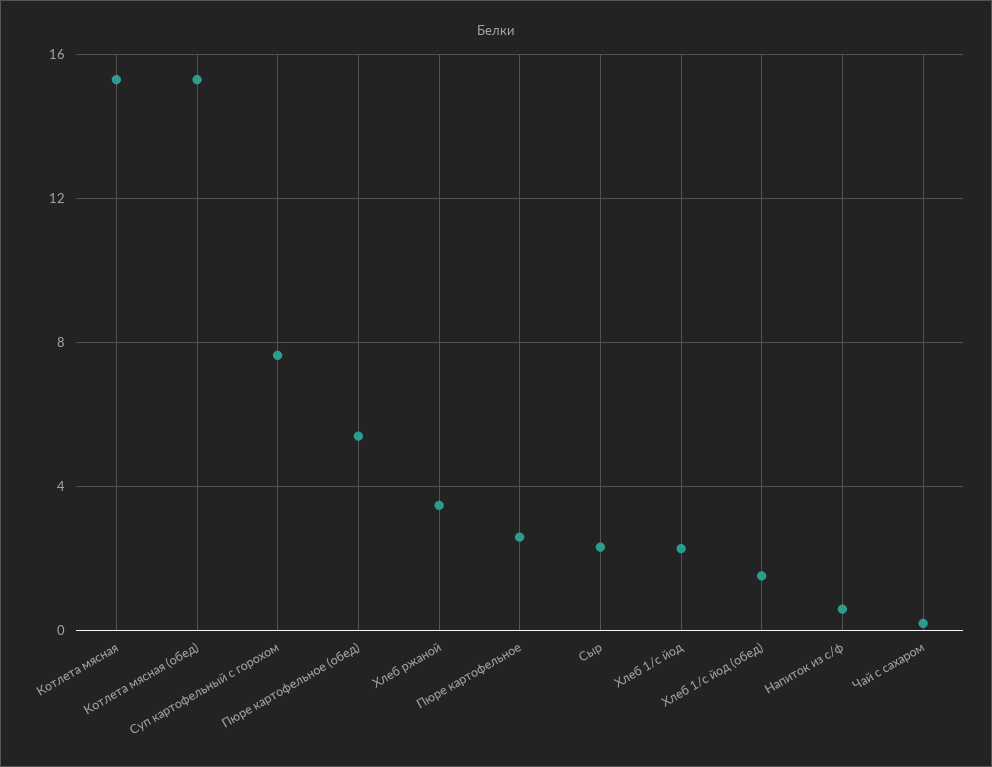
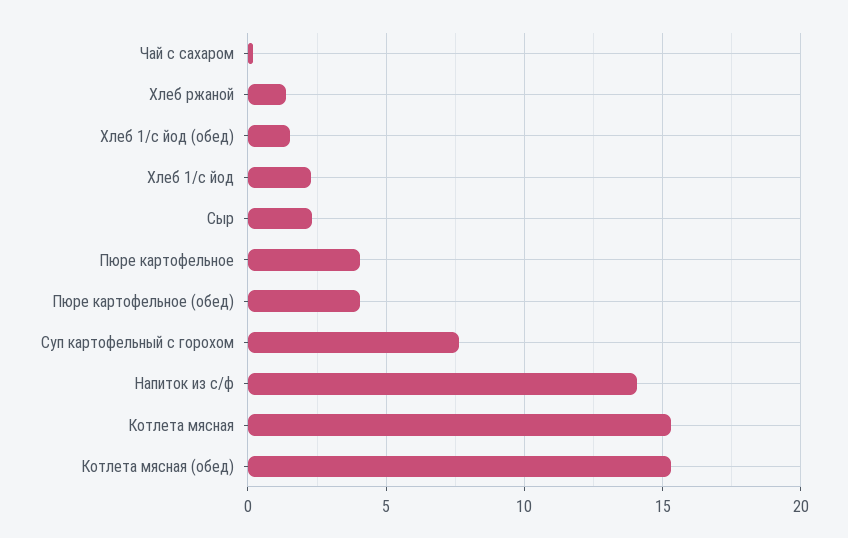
  {
    "Котлета мясная": 15.5,
    "Котлета мясная (обед)": 15.5,
    "Суп картофельный с горохом": 7.5,
-   "Пюре картофельное (обед)": 5.5,
+   "Пюре картофельное (обед)": 4,
-   "Хлеб ржаной": 3.5,
+   "Хлеб ржаной": 1.5,
-   "Пюре картофельное": 2.5,
+   "Пюре картофельное": 4,
    "Сыр": 2.5,
    "Хлеб 1/с йод": 2.5,
    "Хлеб 1/с йод (обед)": 1.5,
-   "Напиток из с/ф": 0.5,
+   "Напиток из с/ф": 14,
    "Чай с сахаром": 0
  }

